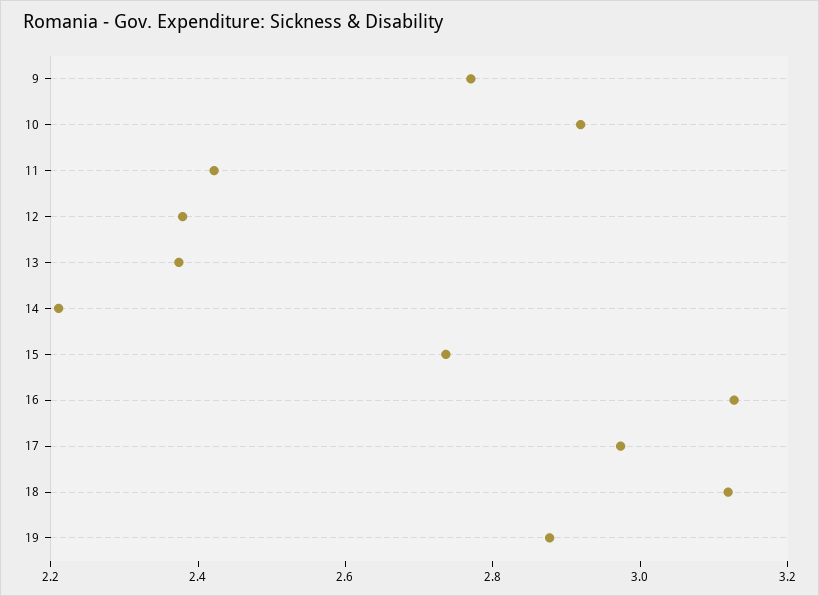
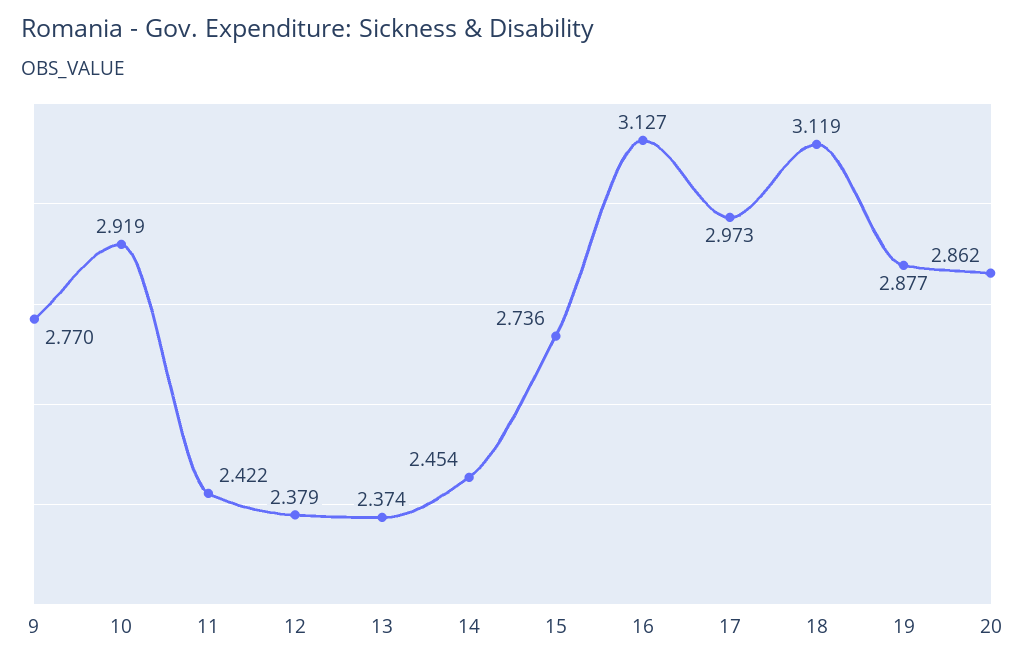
  {
    "9": 2.77,
    "10": 2.919,
    "11": 2.422,
    "12": 2.379,
    "13": 2.374,
-   "14": 2.2,
+   "14": 2.454,
    "15": 2.736,
    "16": 3.127,
    "17": 2.973,
    "18": 3.119,
-   "19": 2.877
+   "19": 2.877,
+   "20": 2.862
  }

